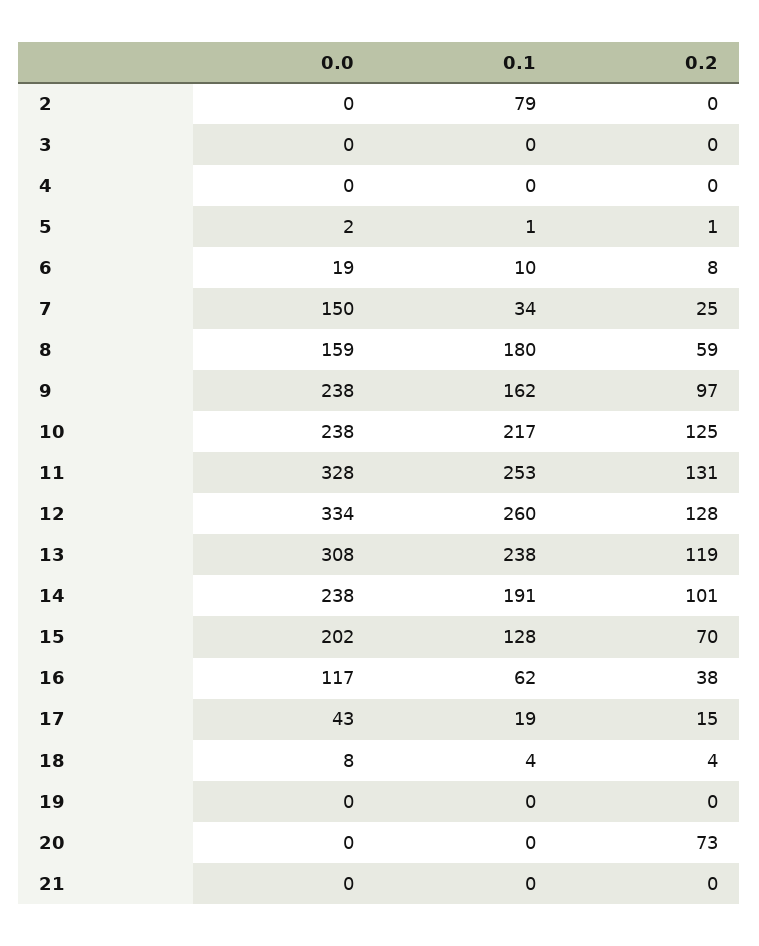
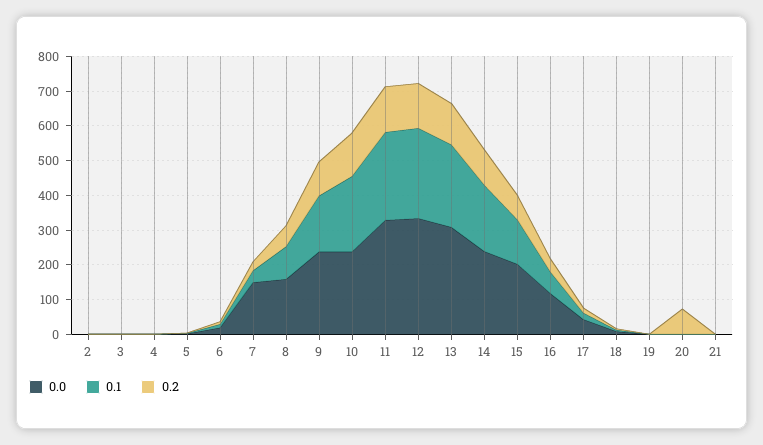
  {
    "0.0": {
      "2": 0,
      "3": 0,
      "4": 0,
      "5": 2,
      "6": 19,
      "7": 150,
      "8": 159,
      "9": 238,
      "10": 238,
      "11": 328,
      "12": 334,
      "13": 308,
      "14": 238,
      "15": 202,
      "16": 117,
      "17": 43,
      "18": 8,
      "19": 0,
      "20": 0,
      "21": 0
    },
    "0.1": {
-     "2": 79,
+     "2": 0,
      "3": 0,
      "4": 0,
      "5": 1,
      "6": 10,
      "7": 34,
-     "8": 180,
+     "8": 100,
      "9": 162,
      "10": 217,
      "11": 253,
      "12": 260,
      "13": 238,
      "14": 191,
      "15": 128,
      "16": 62,
      "17": 19,
      "18": 4,
      "19": 0,
      "20": 0,
      "21": 0
    },
    "0.2": {
      "2": 0,
      "3": 0,
      "4": 0,
      "5": 1,
      "6": 8,
      "7": 25,
      "8": 59,
      "9": 97,
      "10": 125,
      "11": 131,
      "12": 128,
      "13": 119,
      "14": 101,
      "15": 70,
      "16": 38,
      "17": 15,
      "18": 4,
      "19": 0,
      "20": 73,
      "21": 0
    }
  }

